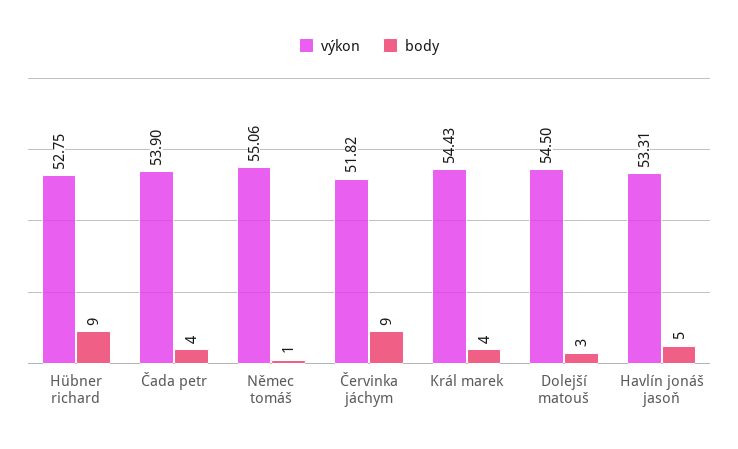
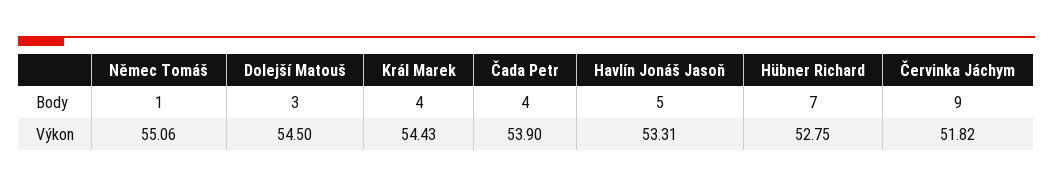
  {
    "výkon": {
      "Hübner richard": 52.75,
      "Čada petr": 53.9,
      "Němec tomáš": 55.06,
      "Červinka jáchym": 51.82,
      "Král marek": 54.43,
      "Dolejší matouš": 54.5,
      "Havlín jonáš jasoň": 53.31
    },
    "body": {
-     "Hübner richard": 9,
+     "Hübner richard": 7,
      "Čada petr": 4,
      "Němec tomáš": 1,
      "Červinka jáchym": 9,
      "Král marek": 4,
      "Dolejší matouš": 3,
      "Havlín jonáš jasoň": 5
    }
  }

